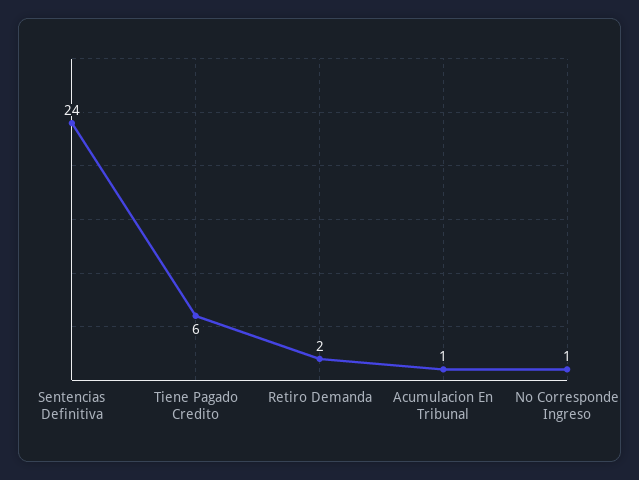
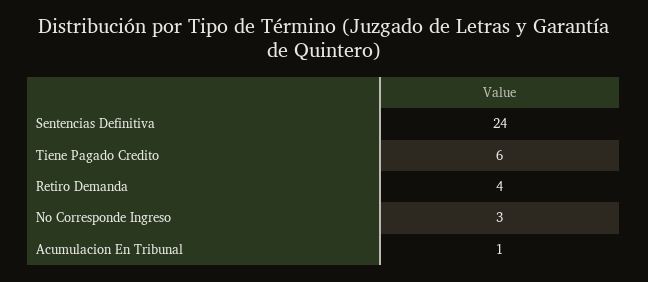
  {
    "Sentencias Definitiva": 24,
    "Tiene Pagado Credito": 6,
-   "Retiro Demanda": 2,
+   "Retiro Demanda": 4,
    "Acumulacion En Tribunal": 1,
-   "No Corresponde Ingreso": 1
+   "No Corresponde Ingreso": 3
  }

